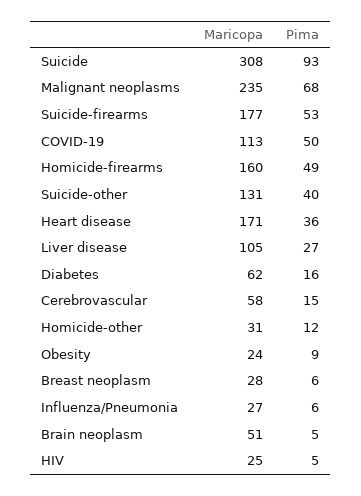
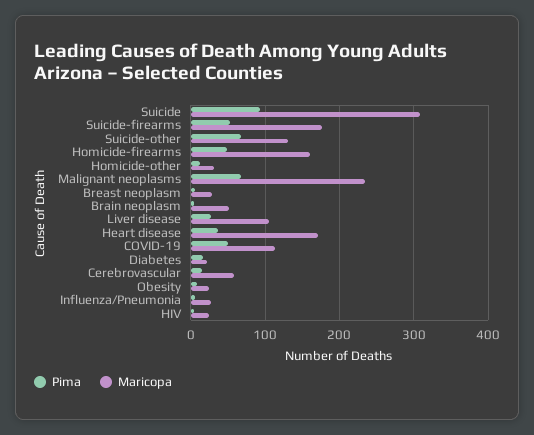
  {
    "Maricopa": {
      "Suicide": 308,
      "Malignant neoplasms": 235,
      "Suicide-firearms": 177,
      "COVID-19": 113,
      "Homicide-firearms": 160,
      "Suicide-other": 131,
      "Heart disease": 171,
      "Liver disease": 105,
-     "Diabetes": 62,
+     "Diabetes": 20,
      "Cerebrovascular": 58,
      "Homicide-other": 31,
      "Obesity": 24,
      "Breast neoplasm": 28,
      "Influenza/Pneumonia": 27,
      "Brain neoplasm": 51,
      "HIV": 25
    },
    "Pima": {
      "Suicide": 93,
      "Malignant neoplasms": 68,
      "Suicide-firearms": 53,
      "COVID-19": 50,
      "Homicide-firearms": 49,
-     "Suicide-other": 40,
+     "Suicide-other": 70,
      "Heart disease": 36,
      "Liver disease": 27,
      "Diabetes": 16,
      "Cerebrovascular": 15,
      "Homicide-other": 12,
      "Obesity": 9,
      "Breast neoplasm": 6,
      "Influenza/Pneumonia": 6,
      "Brain neoplasm": 5,
      "HIV": 5
    }
  }

